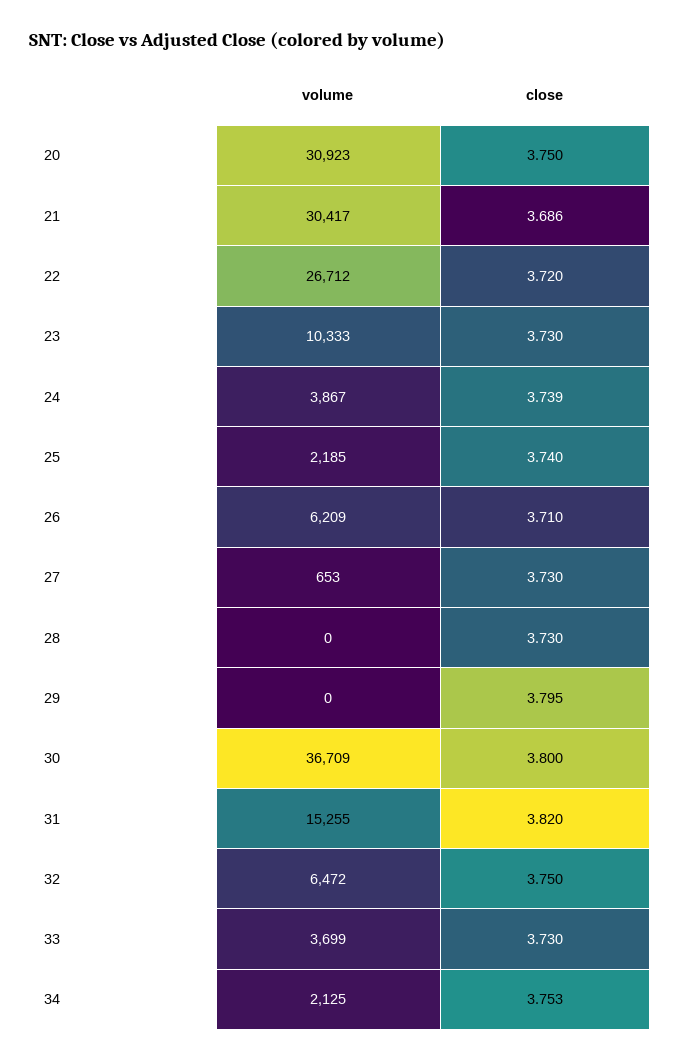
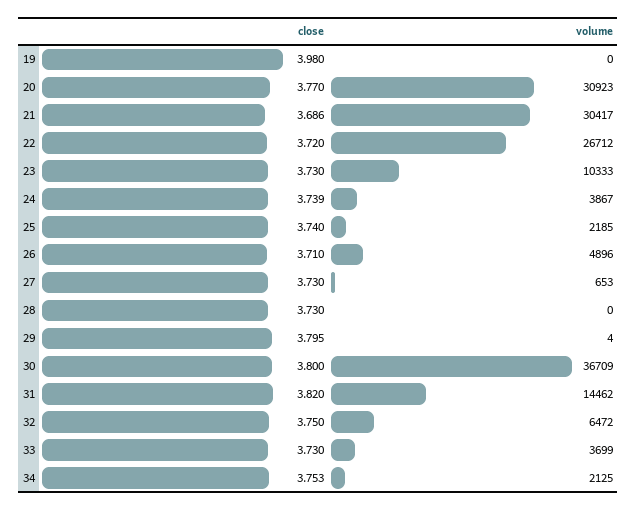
  {
    "volume": {
      "20": 30923,
      "21": 30417,
      "22": 26712,
      "23": 10333,
      "24": 3867,
      "25": 2185,
-     "26": 6209,
+     "26": 4896,
      "27": 653,
      "28": 0,
-     "29": 0,
+     "29": 4,
      "30": 36709,
-     "31": 15255,
+     "31": 14462,
      "32": 6472,
      "33": 3699,
-     "34": 2125
+     "34": 2125,
+     "19": 0
    },
    "close": {
-     "20": 3.75,
+     "20": 3.77,
      "21": 3.686,
      "22": 3.72,
      "23": 3.73,
      "24": 3.739,
      "25": 3.74,
      "26": 3.71,
      "27": 3.73,
      "28": 3.73,
      "29": 3.795,
      "30": 3.8,
      "31": 3.82,
      "32": 3.75,
      "33": 3.73,
-     "34": 3.753
+     "34": 3.753,
+     "19": 3.98
    }
  }

